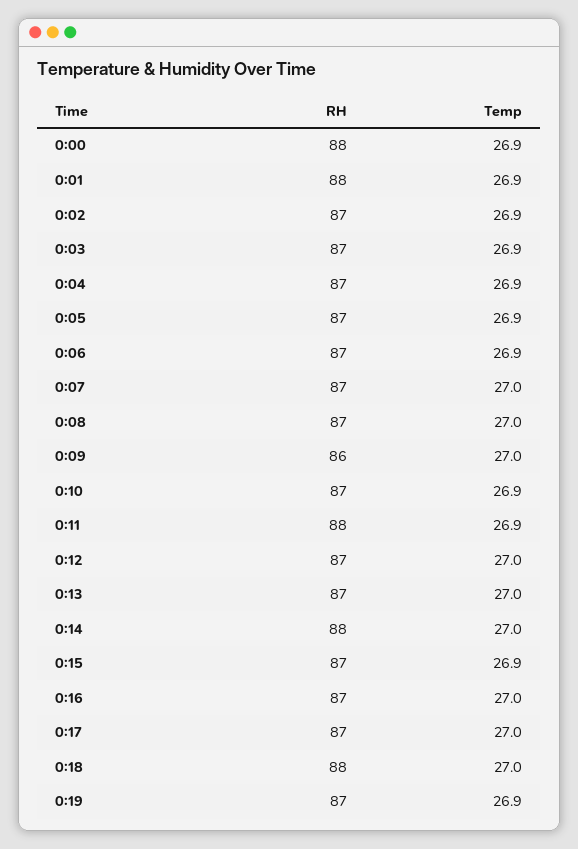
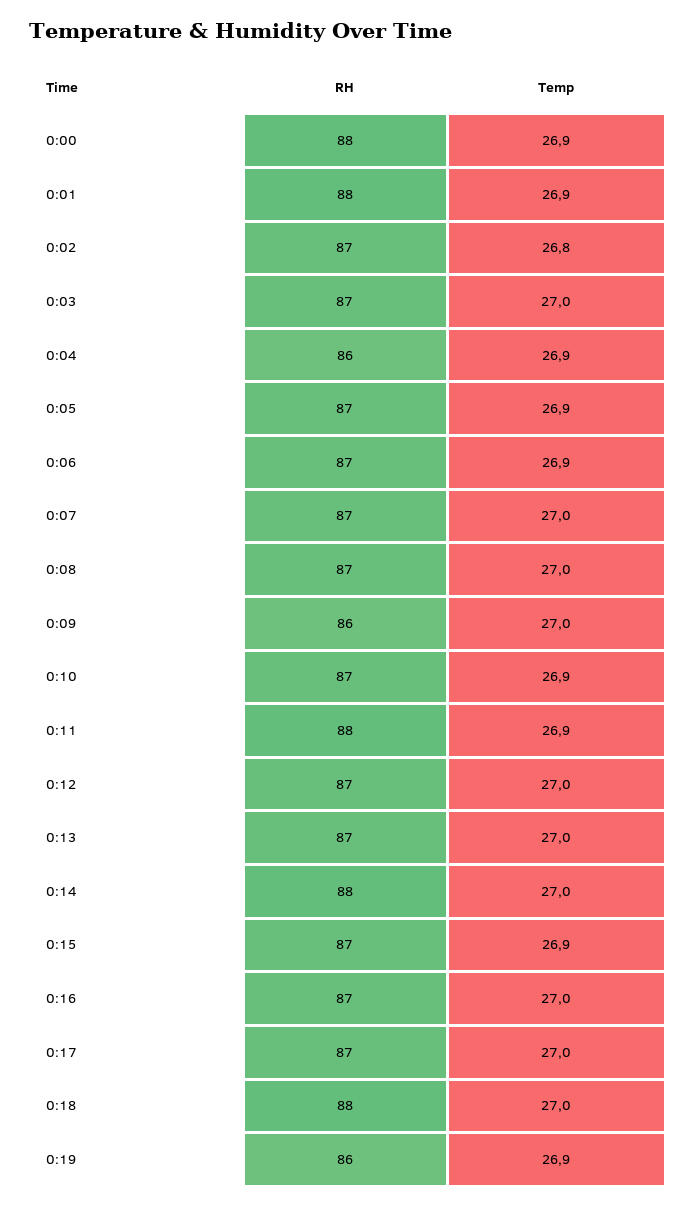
  {
    "RH": {
      "0:00": 88,
      "0:01": 88,
      "0:02": 87,
      "0:03": 87,
-     "0:04": 87,
+     "0:04": 86,
      "0:05": 87,
      "0:06": 87,
      "0:07": 87,
      "0:08": 87,
      "0:09": 86,
      "0:10": 87,
      "0:11": 88,
      "0:12": 87,
      "0:13": 87,
      "0:14": 88,
      "0:15": 87,
      "0:16": 87,
      "0:17": 87,
      "0:18": 88,
-     "0:19": 87
+     "0:19": 86
    },
    "Temp": {
      "0:00": 26.9,
      "0:01": 26.9,
-     "0:02": 26.9,
+     "0:02": 26.8,
-     "0:03": 26.9,
+     "0:03": 27,
      "0:04": 26.9,
      "0:05": 26.9,
      "0:06": 26.9,
      "0:07": 27,
      "0:08": 27,
      "0:09": 27,
      "0:10": 26.9,
      "0:11": 26.9,
      "0:12": 27,
      "0:13": 27,
      "0:14": 27,
      "0:15": 26.9,
      "0:16": 27,
      "0:17": 27,
      "0:18": 27,
      "0:19": 26.9
    }
  }

